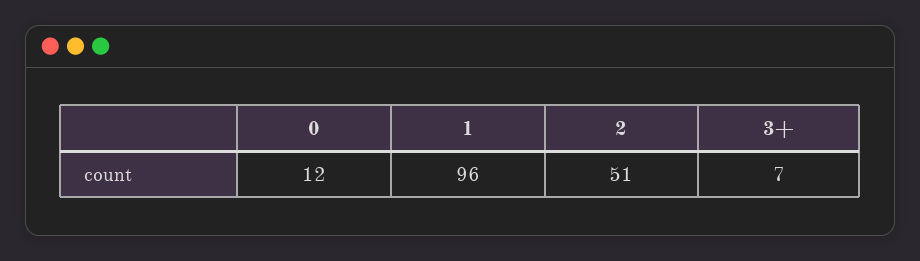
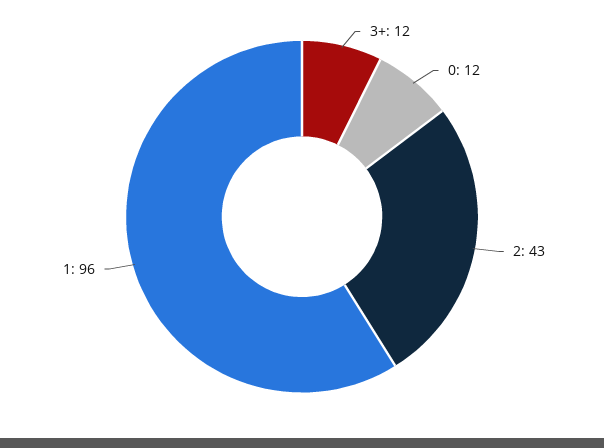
  {
    "0": 12,
    "1": 96,
-   "2": 51,
+   "2": 43,
-   "3+": 7
+   "3+": 12
  }

